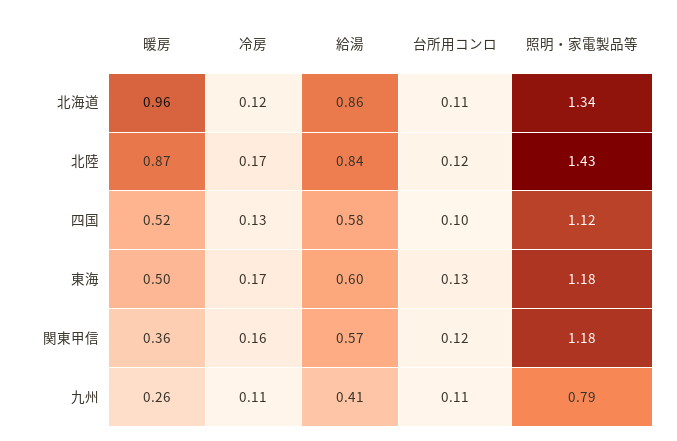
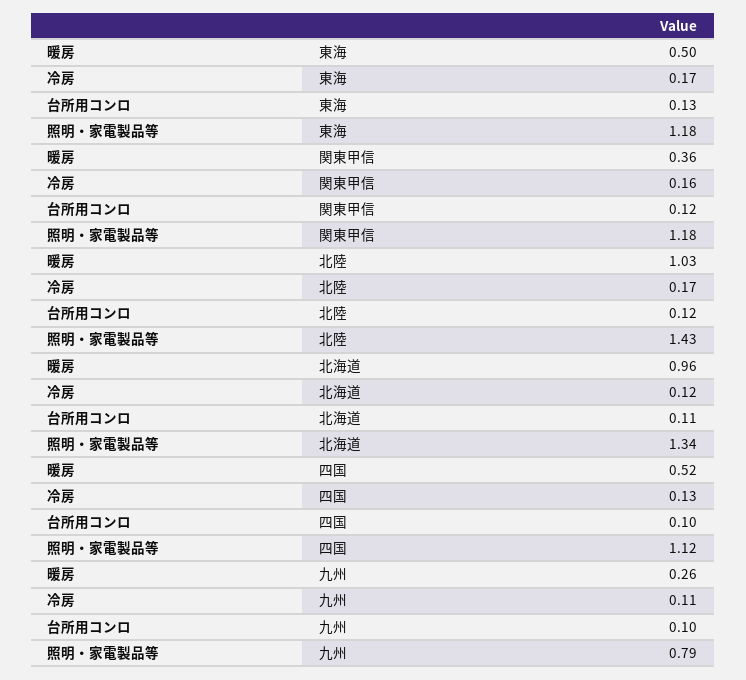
  {
    "暖房": {
      "北海道": 0.96,
-     "北陸": 0.87,
+     "北陸": 1.03,
      "四国": 0.52,
      "東海": 0.5,
      "関東甲信": 0.36,
      "九州": 0.26
    },
    "冷房": {
      "北海道": 0.12,
      "北陸": 0.17,
      "四国": 0.13,
      "東海": 0.17,
      "関東甲信": 0.16,
      "九州": 0.11
    },
-   "給湯": {
-     "北海道": 0.86,
-     "北陸": 0.84,
-     "四国": 0.58,
-     "東海": 0.6,
-     "関東甲信": 0.57,
-     "九州": 0.41
-   },
    "台所用コンロ": {
      "北海道": 0.11,
      "北陸": 0.12,
      "四国": 0.1,
      "東海": 0.13,
      "関東甲信": 0.12,
-     "九州": 0.11
+     "九州": 0.1
    },
    "照明・家電製品等": {
      "北海道": 1.34,
      "北陸": 1.43,
      "四国": 1.12,
      "東海": 1.18,
      "関東甲信": 1.18,
      "九州": 0.79
    }
  }

